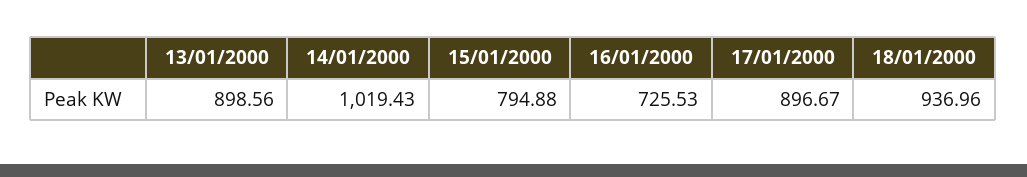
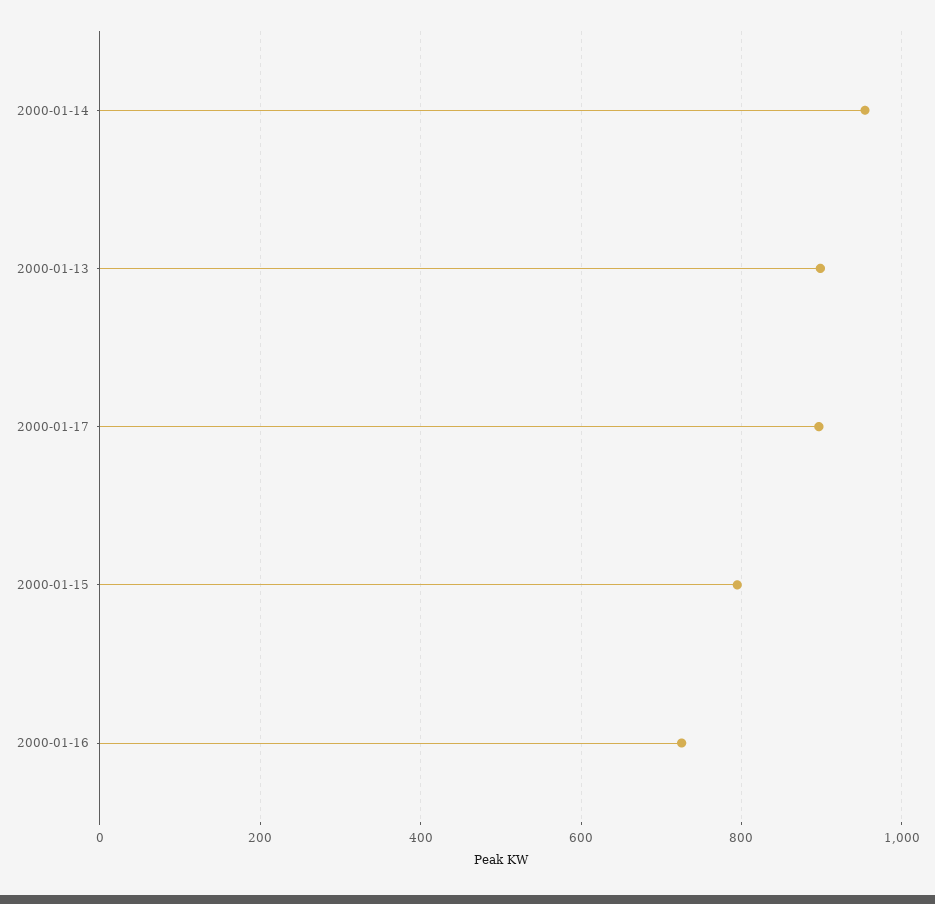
  {
    "13/01/2000": 898.56,
-   "14/01/2000": 1019.43,
+   "14/01/2000": 960,
    "15/01/2000": 794.88,
    "16/01/2000": 725.53,
-   "17/01/2000": 896.67,
+   "17/01/2000": 896.67
-   "18/01/2000": 936.96
  }

